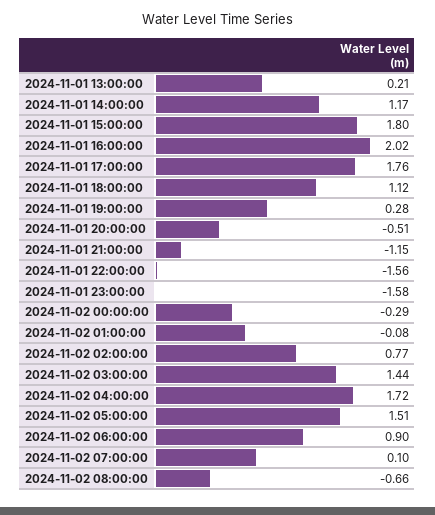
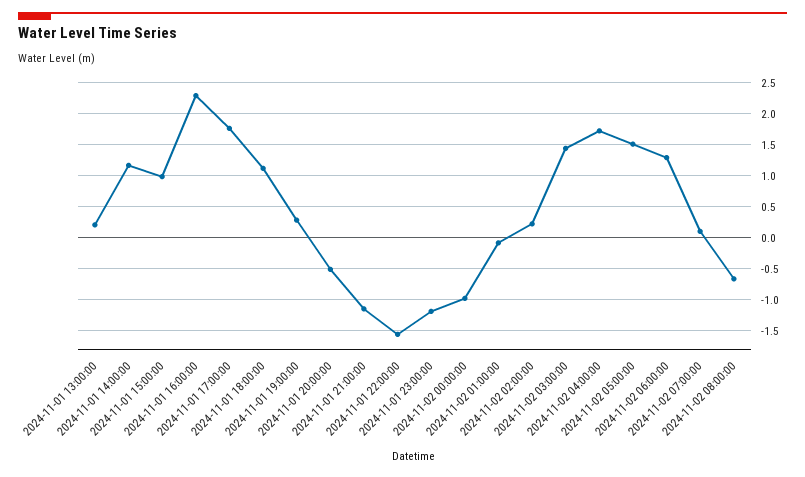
  {
    "2024-11-01 13:00:00": 0.21,
    "2024-11-01 14:00:00": 1.17,
-   "2024-11-01 15:00:00": 1.8,
+   "2024-11-01 15:00:00": 1,
-   "2024-11-01 16:00:00": 2.02,
+   "2024-11-01 16:00:00": 2.3,
    "2024-11-01 17:00:00": 1.76,
    "2024-11-01 18:00:00": 1.12,
    "2024-11-01 19:00:00": 0.28,
    "2024-11-01 20:00:00": -0.51,
    "2024-11-01 21:00:00": -1.15,
    "2024-11-01 22:00:00": -1.56,
-   "2024-11-01 23:00:00": -1.58,
+   "2024-11-01 23:00:00": -1.2,
-   "2024-11-02 00:00:00": -0.29,
+   "2024-11-02 00:00:00": -1,
    "2024-11-02 01:00:00": -0.08,
-   "2024-11-02 02:00:00": 0.77,
+   "2024-11-02 02:00:00": 0.2,
    "2024-11-02 03:00:00": 1.44,
    "2024-11-02 04:00:00": 1.72,
    "2024-11-02 05:00:00": 1.51,
-   "2024-11-02 06:00:00": 0.9,
+   "2024-11-02 06:00:00": 1.3,
    "2024-11-02 07:00:00": 0.1,
    "2024-11-02 08:00:00": -0.66
  }

